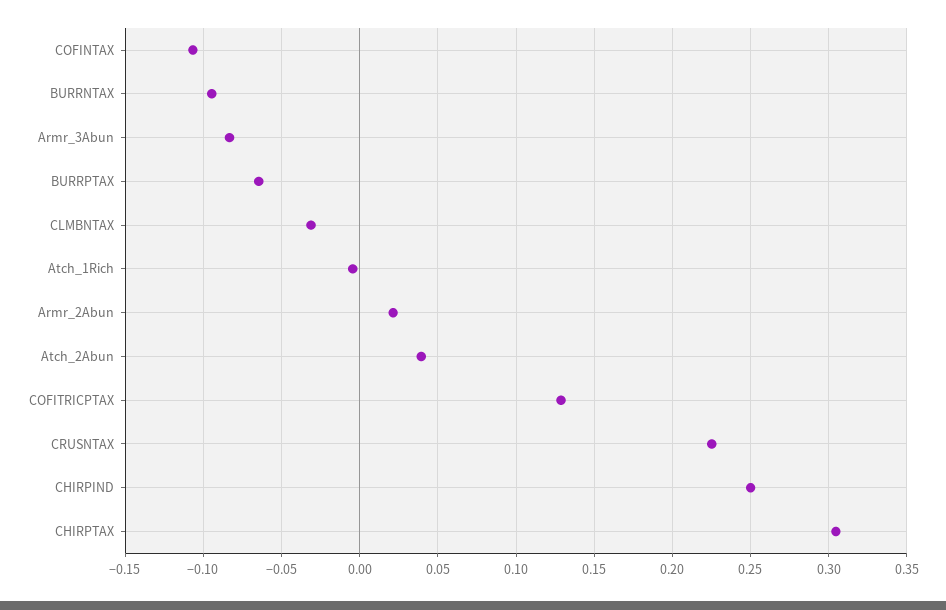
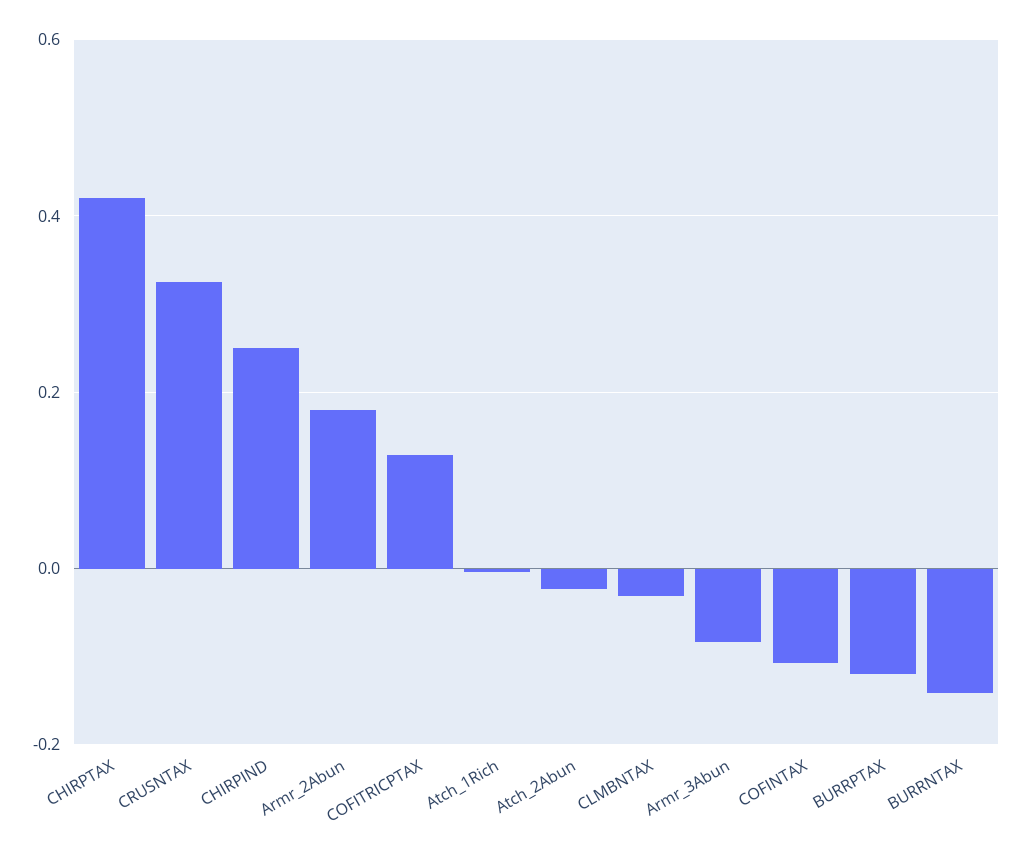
  {
    "COFINTAX": -0.105,
-   "BURRNTAX": -0.095,
+   "BURRNTAX": -0.14,
    "Armr_3Abun": -0.085,
-   "BURRPTAX": -0.065,
+   "BURRPTAX": -0.12,
    "CLMBNTAX": -0.03,
    "Atch_1Rich": -0.005,
-   "Armr_2Abun": 0.02,
+   "Armr_2Abun": 0.18,
-   "Atch_2Abun": 0.04,
+   "Atch_2Abun": -0.02,
    "COFITRICPTAX": 0.13,
-   "CRUSNTAX": 0.225,
+   "CRUSNTAX": 0.32,
    "CHIRPIND": 0.25,
-   "CHIRPTAX": 0.305
+   "CHIRPTAX": 0.42
  }

